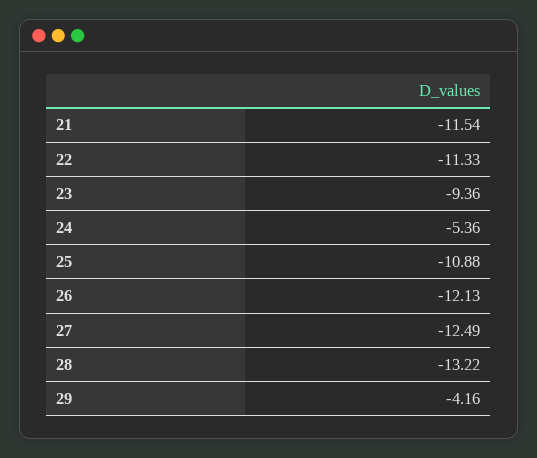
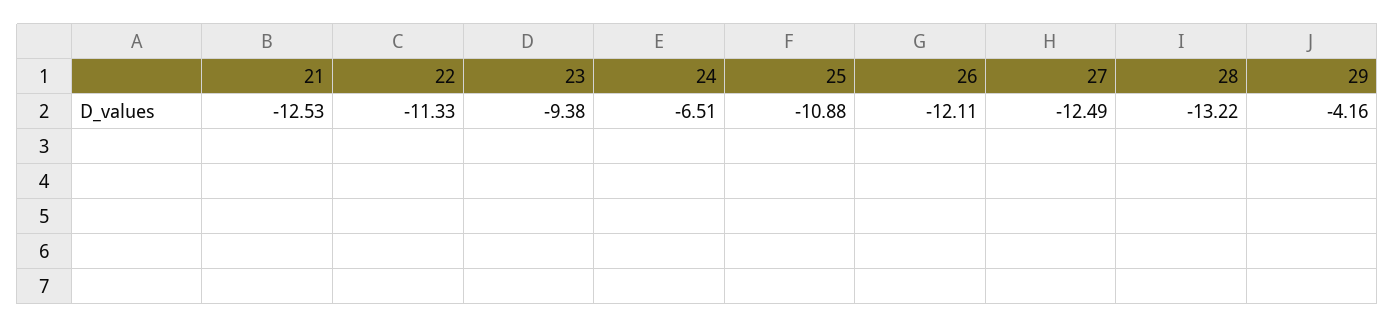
  {
-   "21": -11.54,
+   "21": -12.53,
    "22": -11.33,
-   "23": -9.36,
+   "23": -9.38,
-   "24": -5.36,
+   "24": -6.51,
    "25": -10.88,
-   "26": -12.13,
+   "26": -12.11,
    "27": -12.49,
    "28": -13.22,
    "29": -4.16
  }

